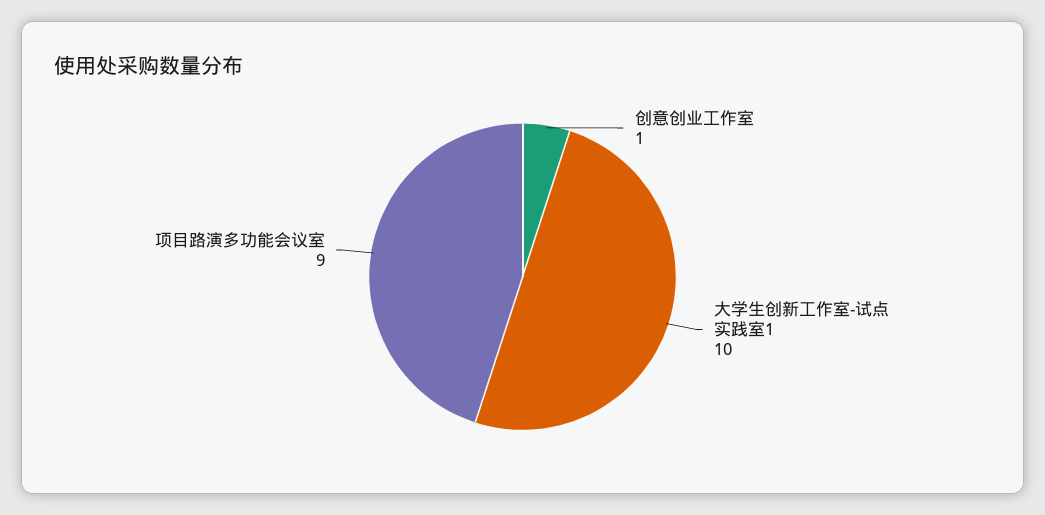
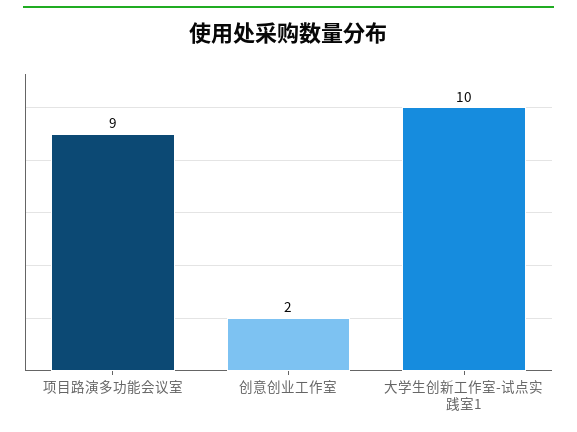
  {
-   "创意创业工作室": 1,
+   "创意创业工作室": 2,
    "大学生创新工作室-试点实践室1": 10,
    "项目路演多功能会议室": 9
  }

